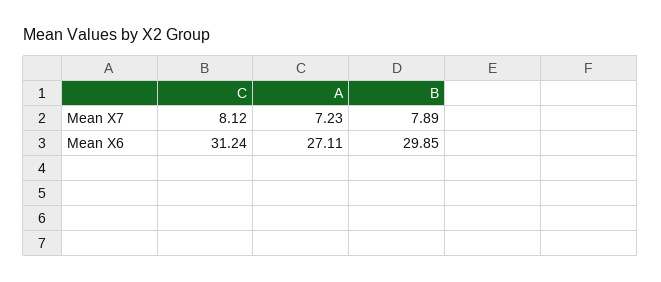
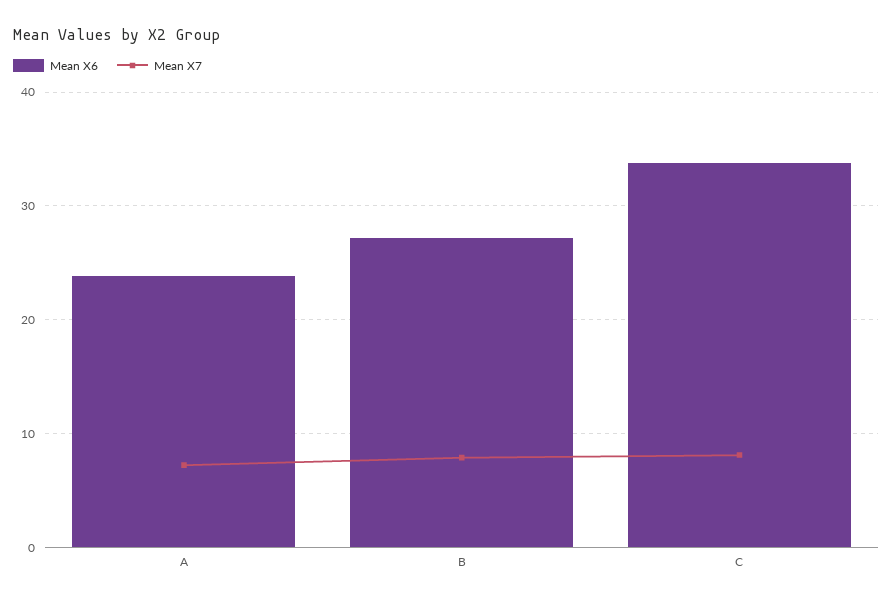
  {
    "Mean X7": {
      "C": 8.12,
      "A": 7.23,
      "B": 7.89
    },
    "Mean X6": {
-     "C": 31.24,
+     "C": 34,
-     "A": 27.11,
+     "A": 24,
-     "B": 29.85
+     "B": 27
    }
  }

